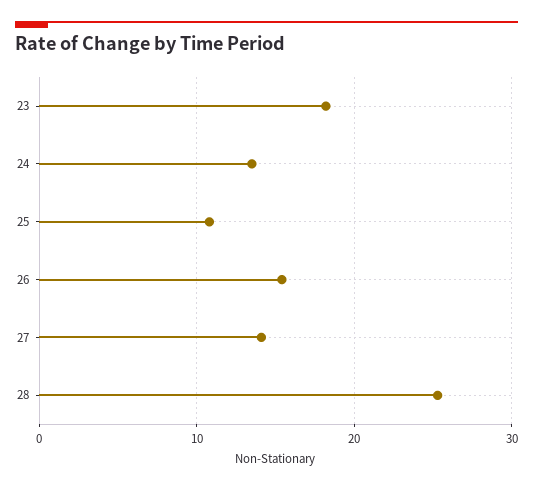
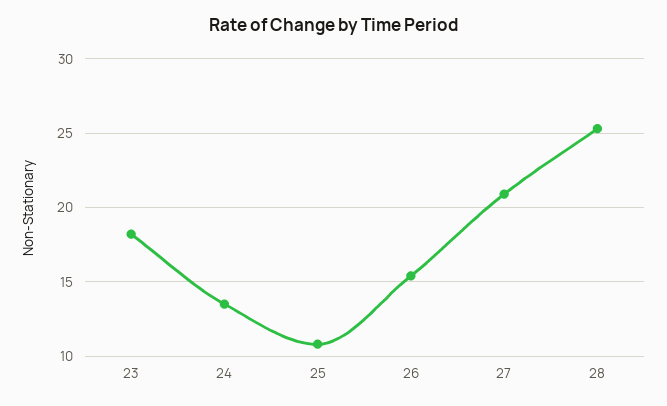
  {
    "23": 18,
    "24": 13.5,
    "25": 11,
    "26": 15.5,
-   "27": 14,
+   "27": 21,
    "28": 25.5
  }

